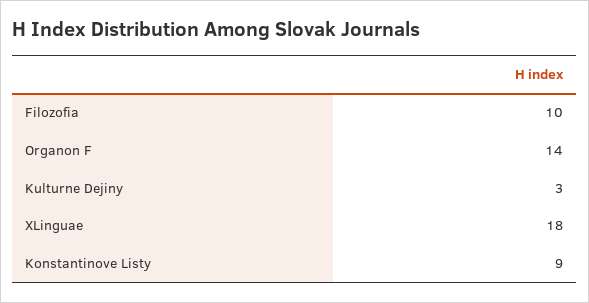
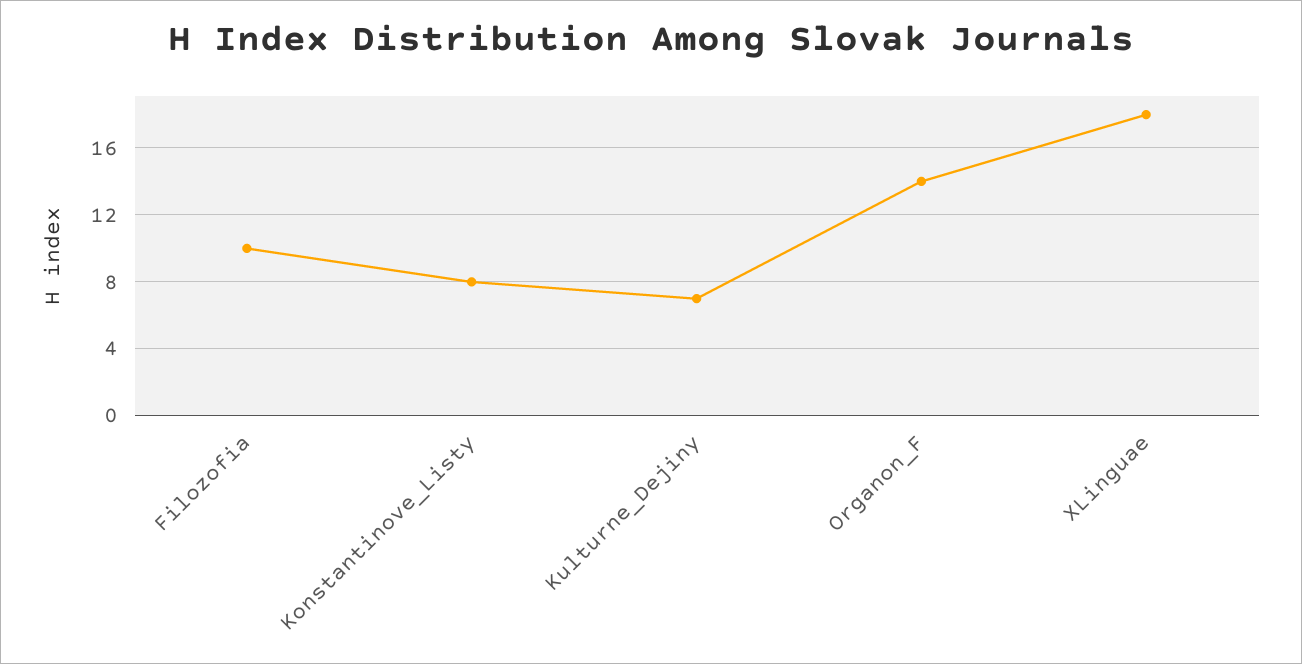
  {
    "Filozofia": 10,
    "Organon F": 14,
-   "Kulturne Dejiny": 3,
+   "Kulturne Dejiny": 7,
    "XLinguae": 18,
-   "Konstantinove Listy": 9
+   "Konstantinove Listy": 8
  }

